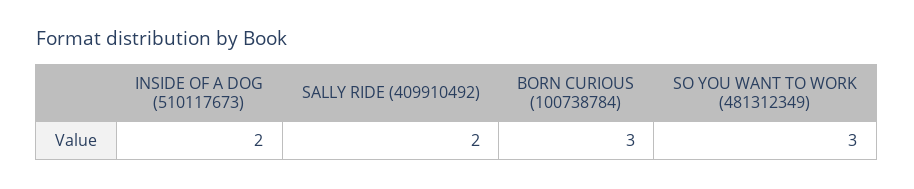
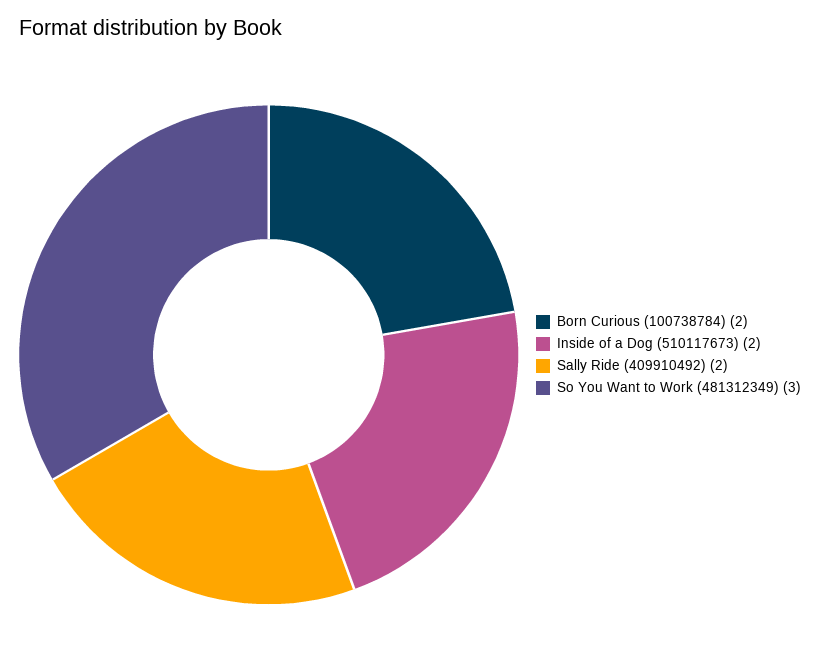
  {
    "INSIDE OF A DOG (510117673)": 2,
    "SALLY RIDE (409910492)": 2,
-   "BORN CURIOUS (100738784)": 3,
+   "BORN CURIOUS (100738784)": 2,
    "SO YOU WANT TO WORK (481312349)": 3
  }

